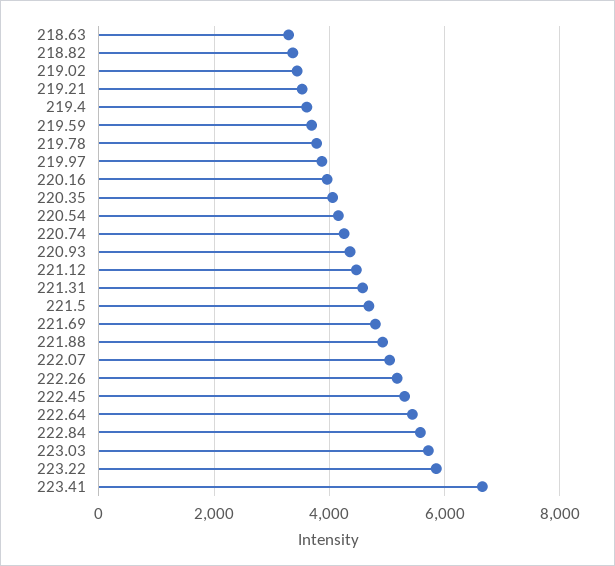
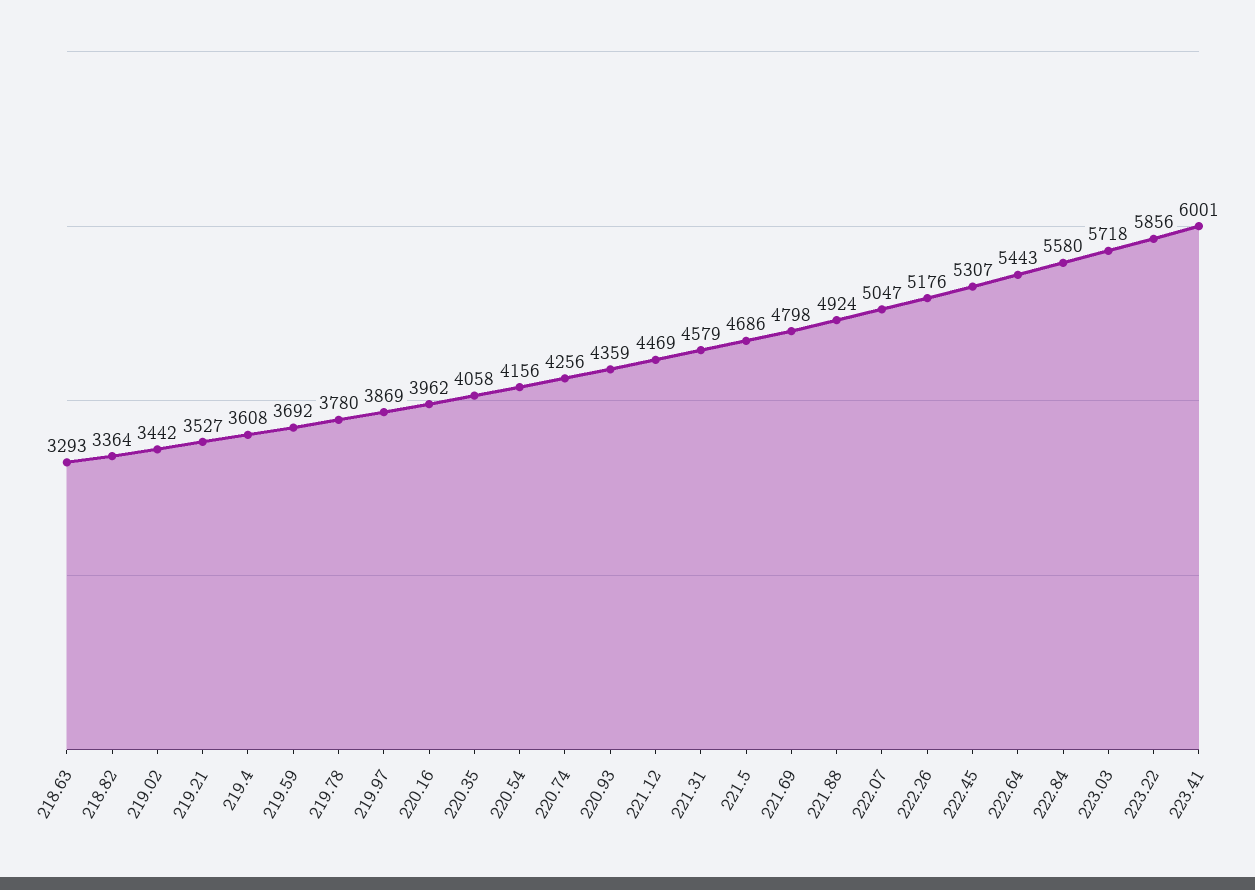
  {
    "218.63": 3293,
    "218.82": 3364,
    "219.02": 3442,
    "219.21": 3527,
    "219.4": 3608,
    "219.59": 3692,
    "219.78": 3780,
    "219.97": 3869,
    "220.16": 3962,
    "220.35": 4058,
    "220.54": 4156,
    "220.74": 4256,
    "220.93": 4359,
    "221.12": 4469,
    "221.31": 4579,
    "221.5": 4686,
    "221.69": 4798,
    "221.88": 4924,
    "222.07": 5047,
    "222.26": 5176,
    "222.45": 5307,
    "222.64": 5443,
    "222.84": 5580,
    "223.03": 5718,
    "223.22": 5856,
-   "223.41": 6600
+   "223.41": 6001
  }

